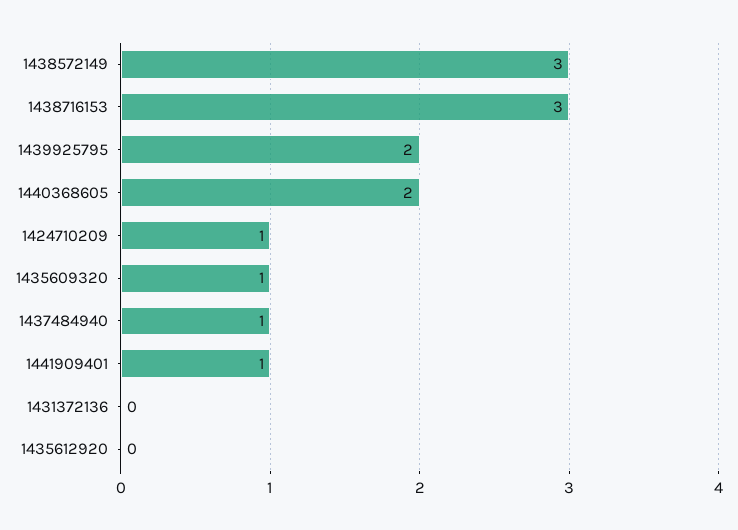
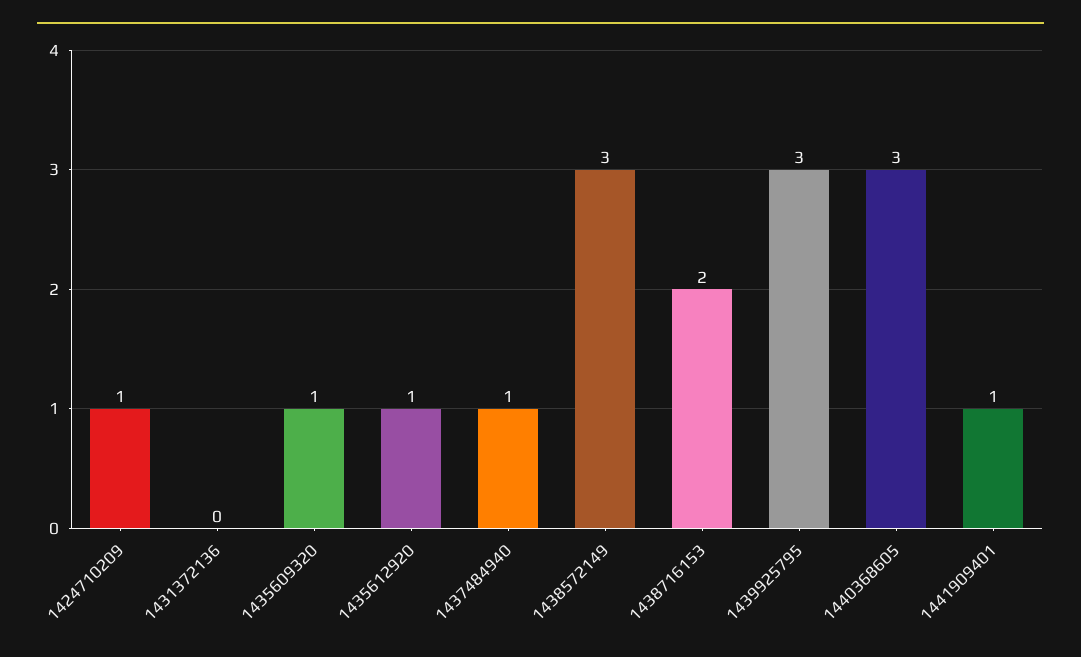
  {
    "1438572149": 3,
-   "1438716153": 3,
+   "1438716153": 2,
-   "1439925795": 2,
+   "1439925795": 3,
-   "1440368605": 2,
+   "1440368605": 3,
    "1424710209": 1,
    "1435609320": 1,
    "1437484940": 1,
    "1441909401": 1,
    "1431372136": 0,
-   "1435612920": 0
+   "1435612920": 1
  }

